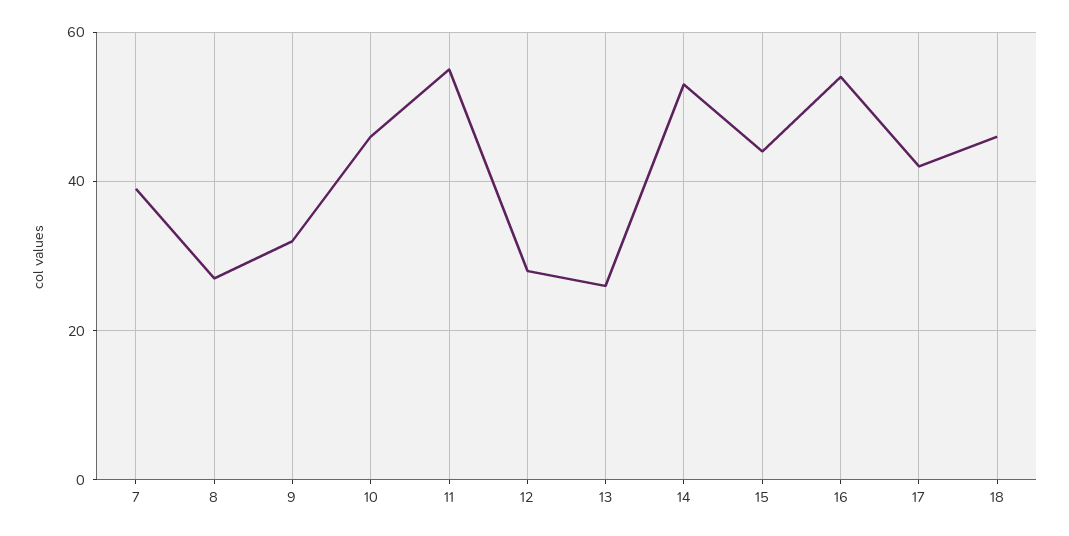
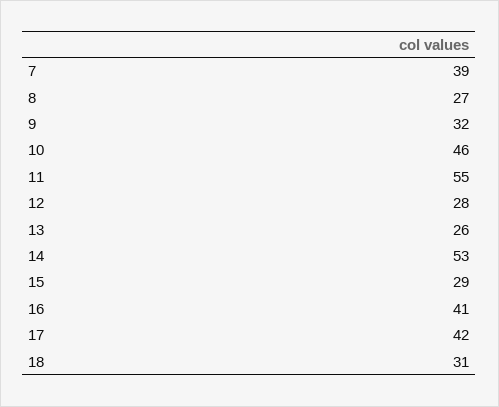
  {
    "7": 39,
    "8": 27,
    "9": 32,
    "10": 46,
    "11": 55,
    "12": 28,
    "13": 26,
    "14": 53,
-   "15": 45,
+   "15": 29,
-   "16": 55,
+   "16": 41,
    "17": 42,
-   "18": 45
+   "18": 31
  }

